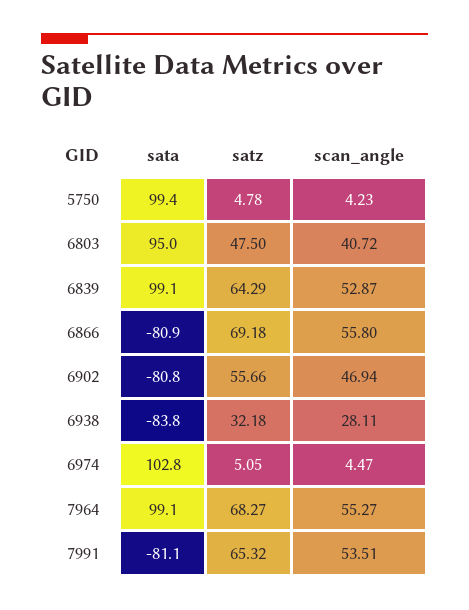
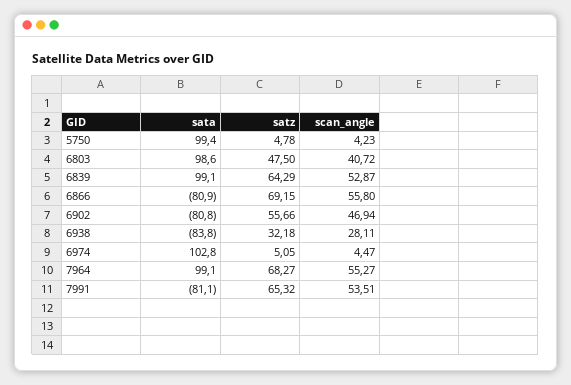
  {
    "sata": {
      "5750": 99.4,
-     "6803": 95,
+     "6803": 98.6,
      "6839": 99.1,
      "6866": -80.9,
      "6902": -80.8,
      "6938": -83.8,
      "6974": 102.8,
      "7964": 99.1,
      "7991": -81.1
    },
    "satz": {
      "5750": 4.78,
      "6803": 47.5,
      "6839": 64.29,
-     "6866": 69.18,
+     "6866": 69.15,
      "6902": 55.66,
      "6938": 32.18,
      "6974": 5.05,
      "7964": 68.27,
      "7991": 65.32
    },
    "scan_angle": {
      "5750": 4.23,
      "6803": 40.72,
      "6839": 52.87,
      "6866": 55.8,
      "6902": 46.94,
      "6938": 28.11,
      "6974": 4.47,
      "7964": 55.27,
      "7991": 53.51
    }
  }

